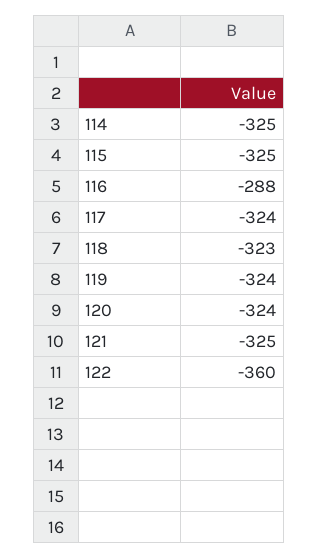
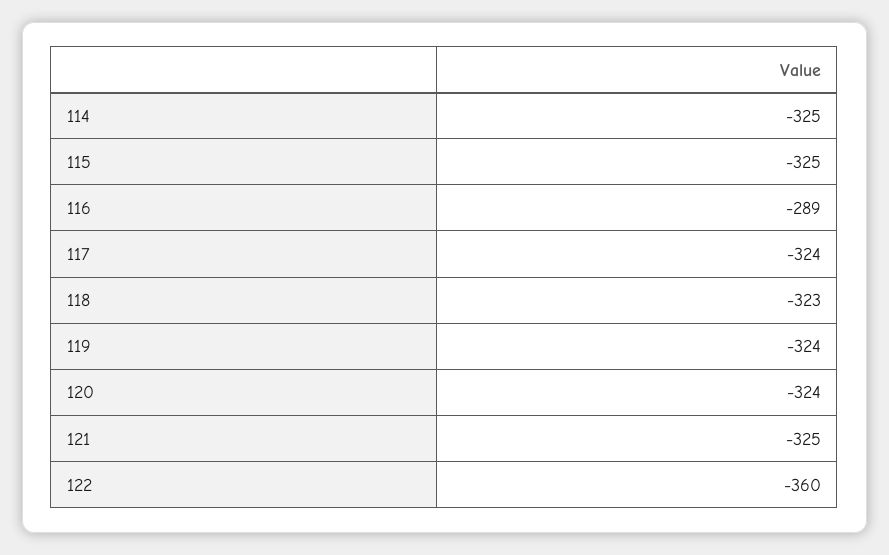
  {
    "114": -325,
    "115": -325,
-   "116": -288,
+   "116": -289,
    "117": -324,
    "118": -323,
    "119": -324,
    "120": -324,
    "121": -325,
    "122": -360
  }

